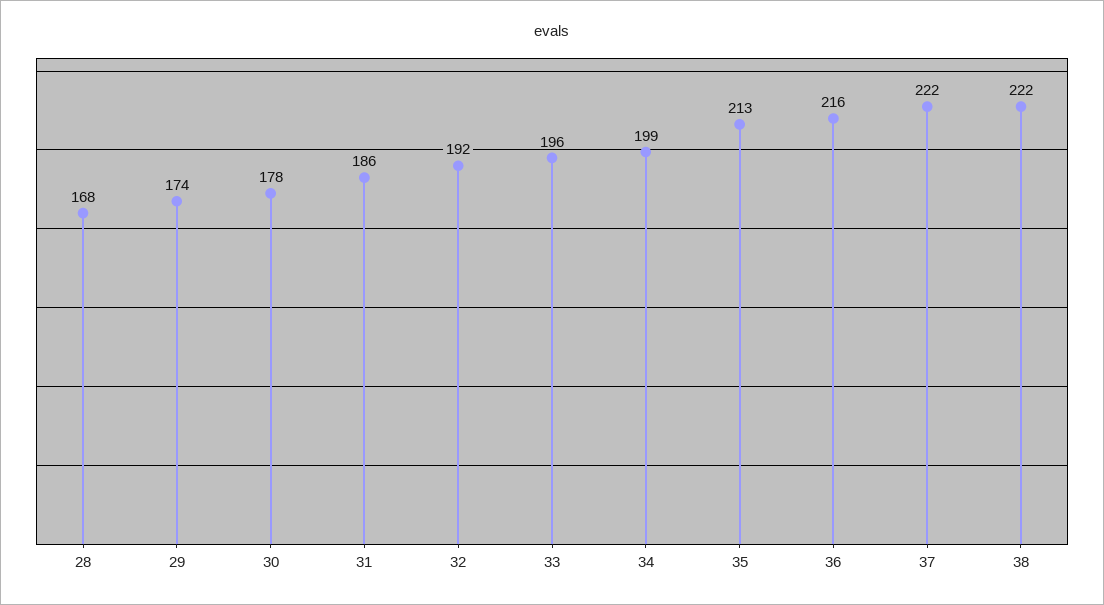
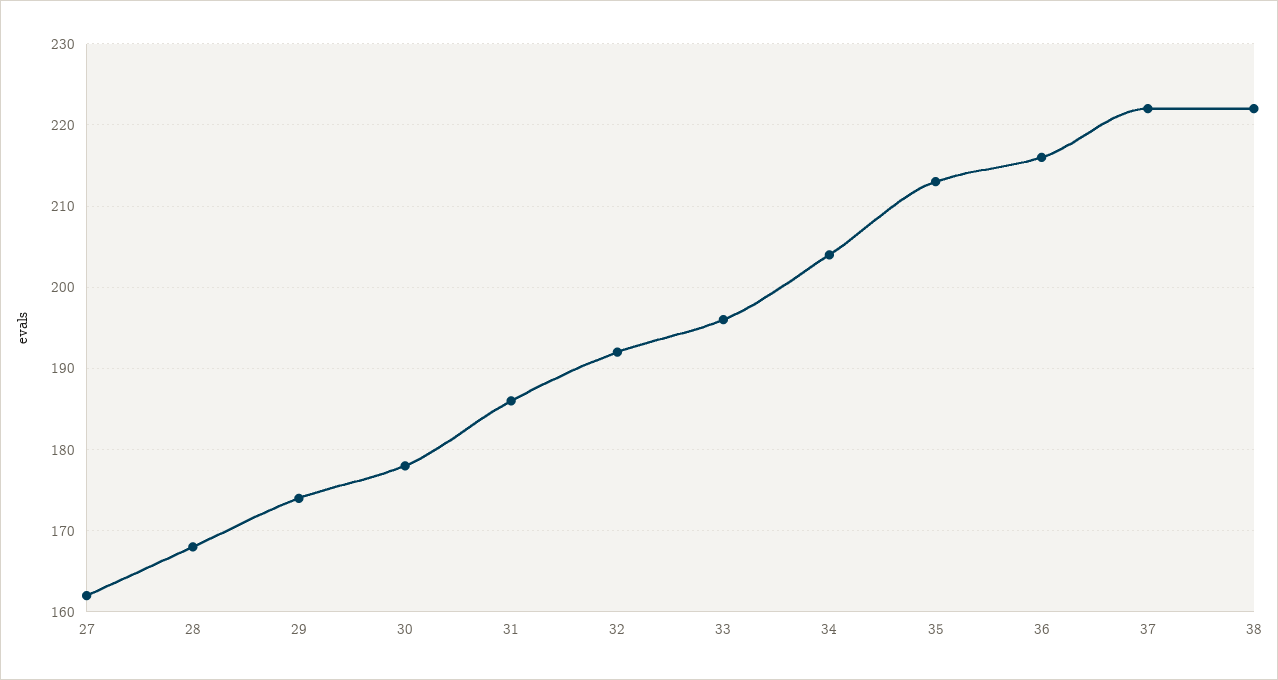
  {
    "28": 168,
    "29": 174,
    "30": 178,
    "31": 186,
    "32": 192,
    "33": 196,
-   "34": 199,
+   "34": 204,
    "35": 213,
    "36": 216,
    "37": 222,
-   "38": 222
+   "38": 222,
+   "27": 162
  }

